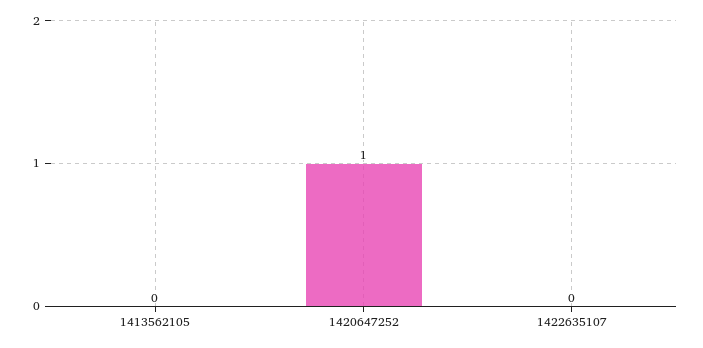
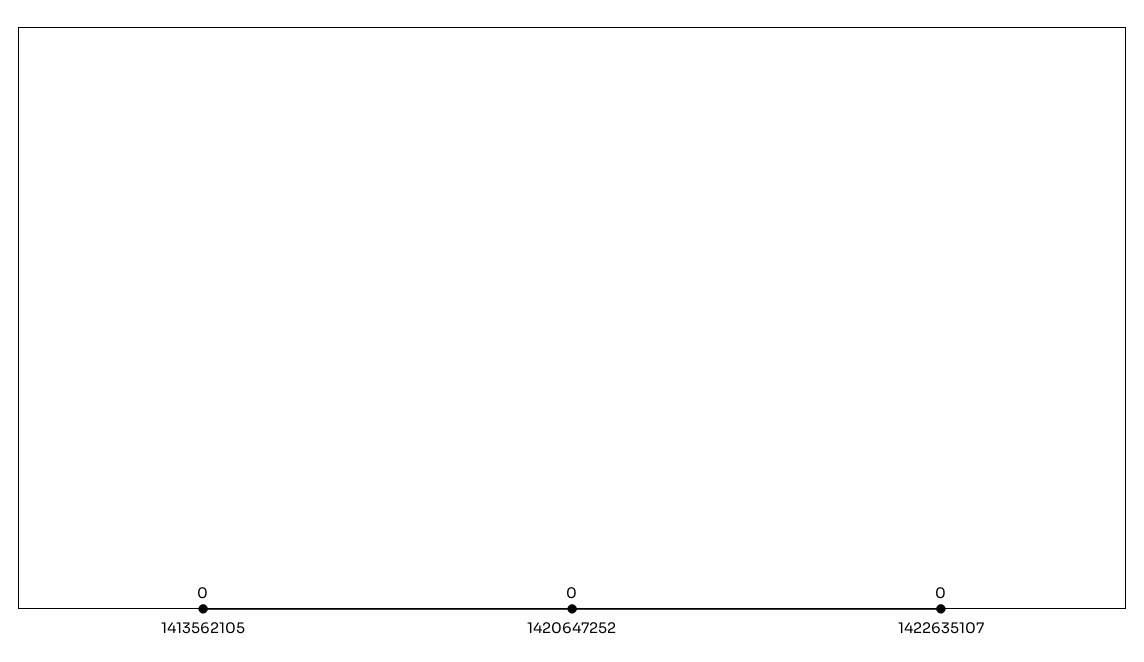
  {
    "1413562105": 0,
-   "1420647252": 1,
+   "1420647252": 0,
    "1422635107": 0
  }

